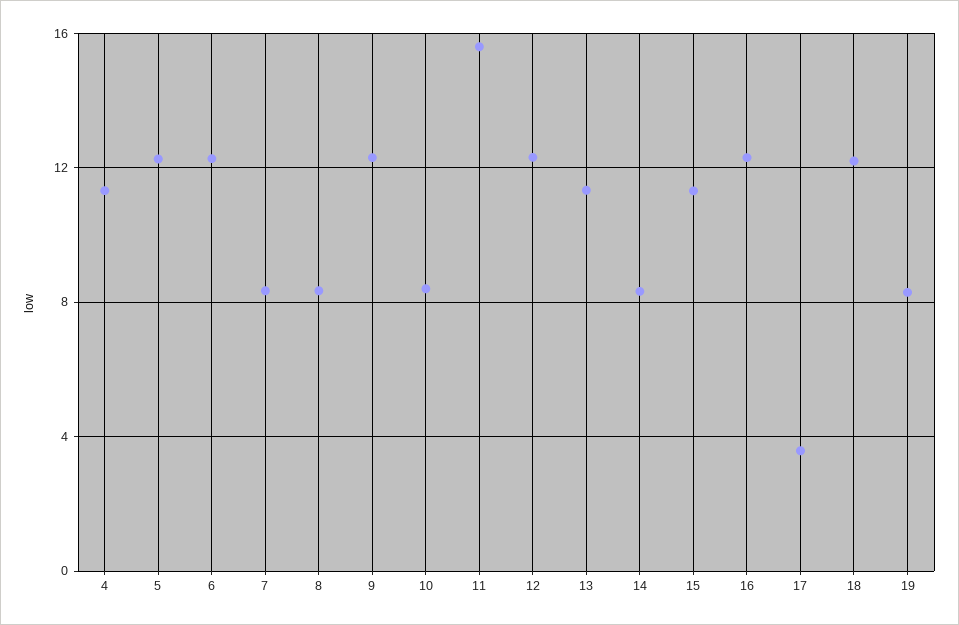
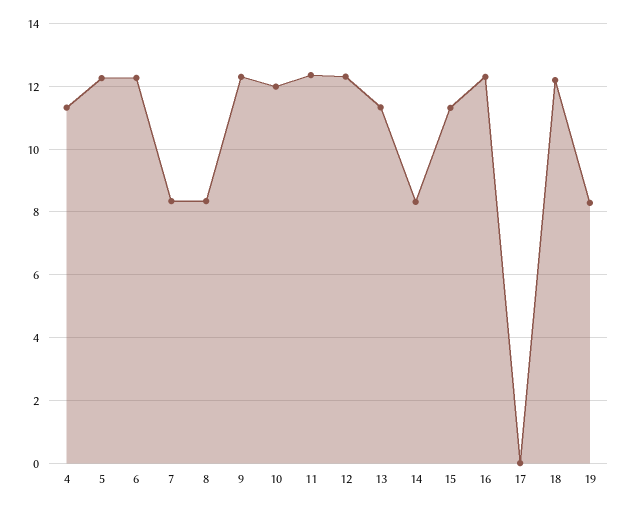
  {
    "4": 11.4,
    "5": 12.2,
    "6": 12.2,
    "7": 8.4,
    "8": 8.4,
    "9": 12.4,
-   "10": 8.5,
+   "10": 12,
-   "11": 15.5,
+   "11": 12.4,
    "12": 12.4,
    "13": 11.4,
    "14": 8.4,
    "15": 11.4,
    "16": 12.4,
-   "17": 3.5,
+   "17": 0,
    "18": 12.2,
    "19": 8.2
  }

